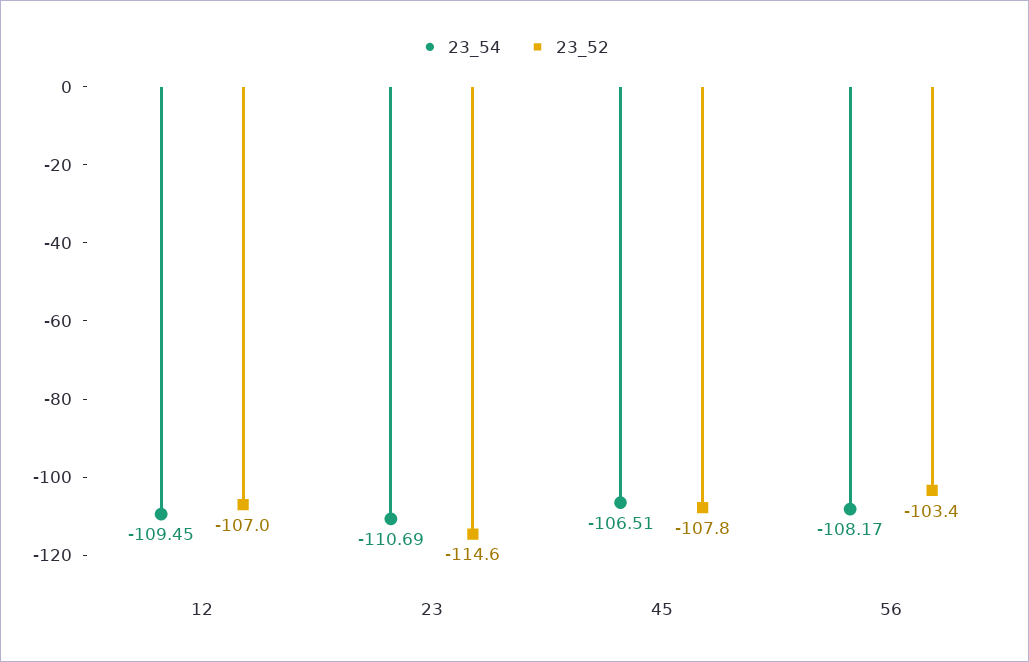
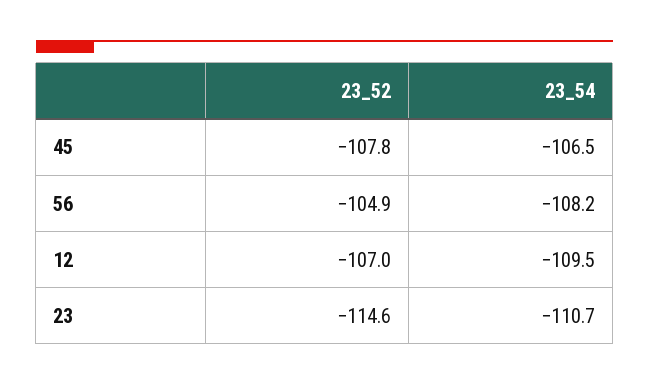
  {
    "23_54": {
      "12": -109.45,
      "23": -110.69,
      "45": -106.51,
      "56": -108.17
    },
    "23_52": {
      "12": -107,
      "23": -114.6,
      "45": -107.8,
-     "56": -103.4
+     "56": -104.9
    }
  }

